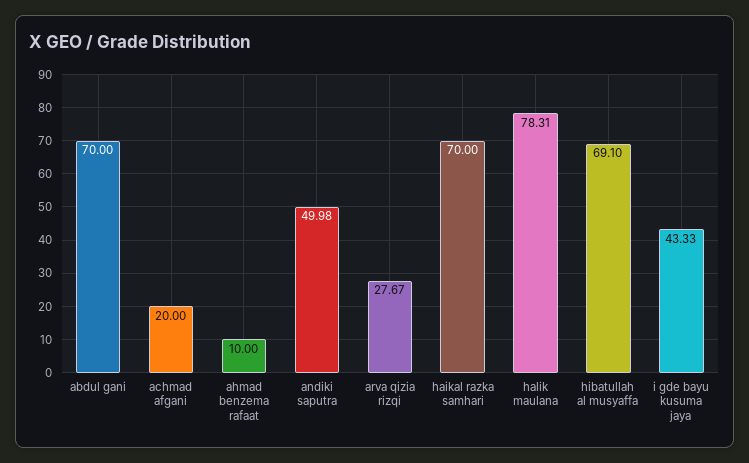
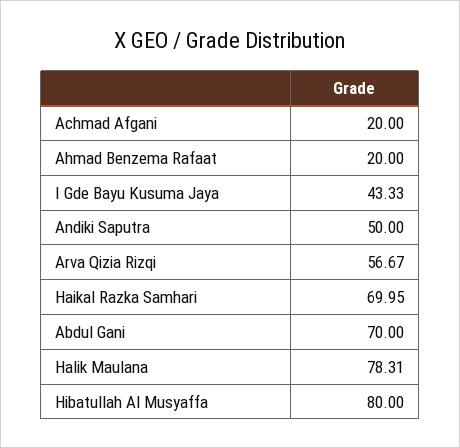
  {
    "abdul gani": 70,
    "achmad afgani": 20,
-   "ahmad benzema rafaat": 10,
+   "ahmad benzema rafaat": 20,
-   "andiki saputra": 49.98,
+   "andiki saputra": 50,
-   "arva qizia rizqi": 27.67,
+   "arva qizia rizqi": 56.67,
-   "haikal razka samhari": 70,
+   "haikal razka samhari": 69.95,
    "halik maulana": 78.31,
-   "hibatullah al musyaffa": 69.1,
+   "hibatullah al musyaffa": 80,
    "i gde bayu kusuma jaya": 43.33
  }

